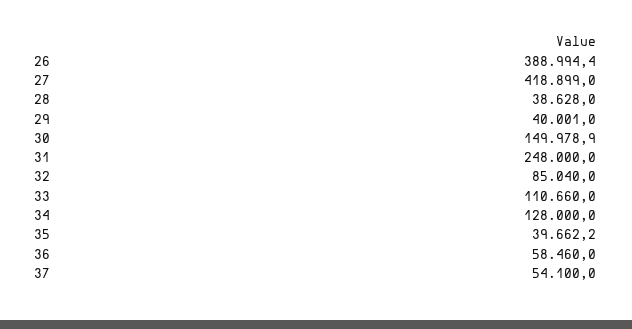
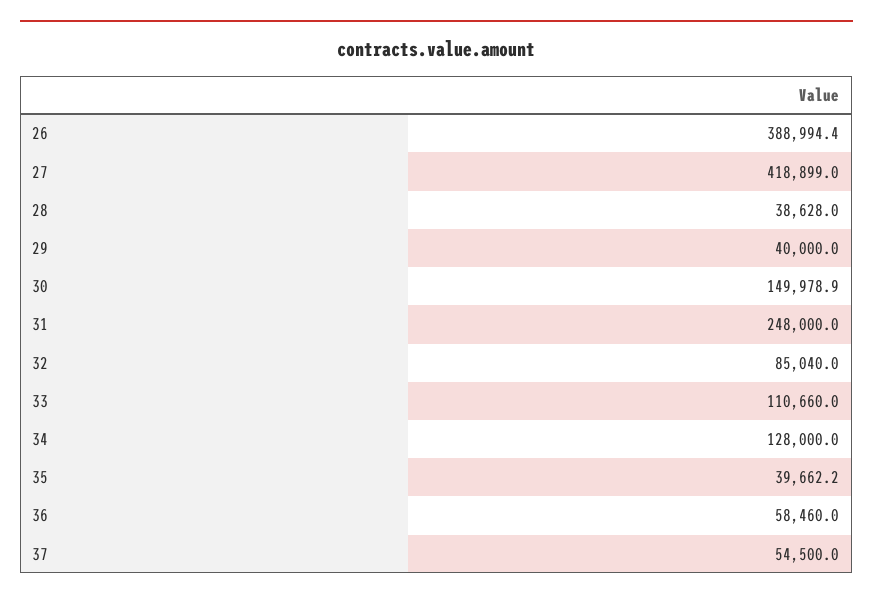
  {
    "26": 388994.4,
    "27": 418899,
    "28": 38628,
-   "29": 40001,
+   "29": 40000,
    "30": 149978.9,
    "31": 248000,
    "32": 85040,
    "33": 110660,
    "34": 128000,
    "35": 39662.2,
    "36": 58460,
-   "37": 54100
+   "37": 54500
  }

